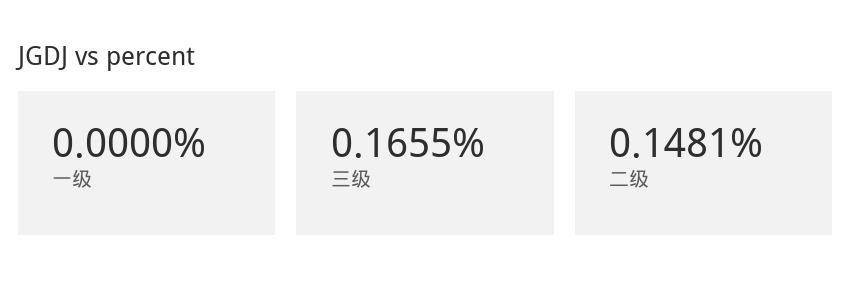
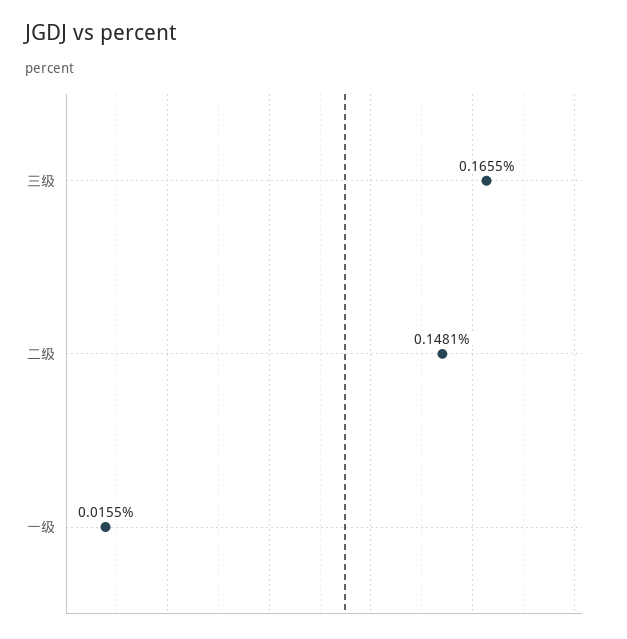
  {
-   "一级": 0,
+   "一级": 0.0155,
    "三级": 0.1655,
    "二级": 0.1481
  }

